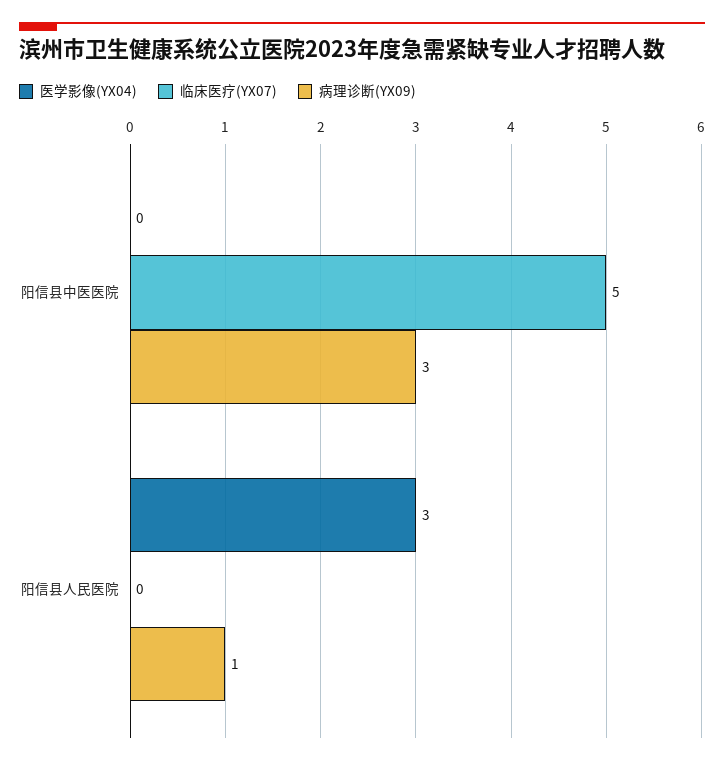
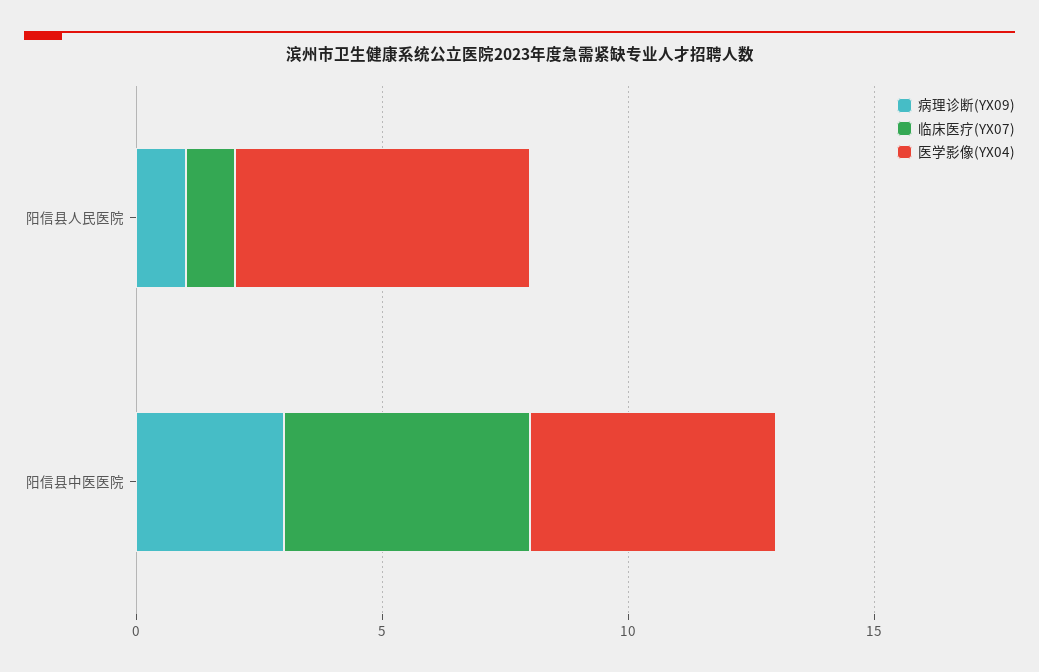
  {
    "医学影像(YX04)": {
-     "阳信县中医医院": 0,
+     "阳信县中医医院": 5,
-     "阳信县人民医院": 3
+     "阳信县人民医院": 6
    },
    "临床医疗(YX07)": {
      "阳信县中医医院": 5,
-     "阳信县人民医院": 0
+     "阳信县人民医院": 1
    },
    "病理诊断(YX09)": {
      "阳信县中医医院": 3,
      "阳信县人民医院": 1
    }
  }

